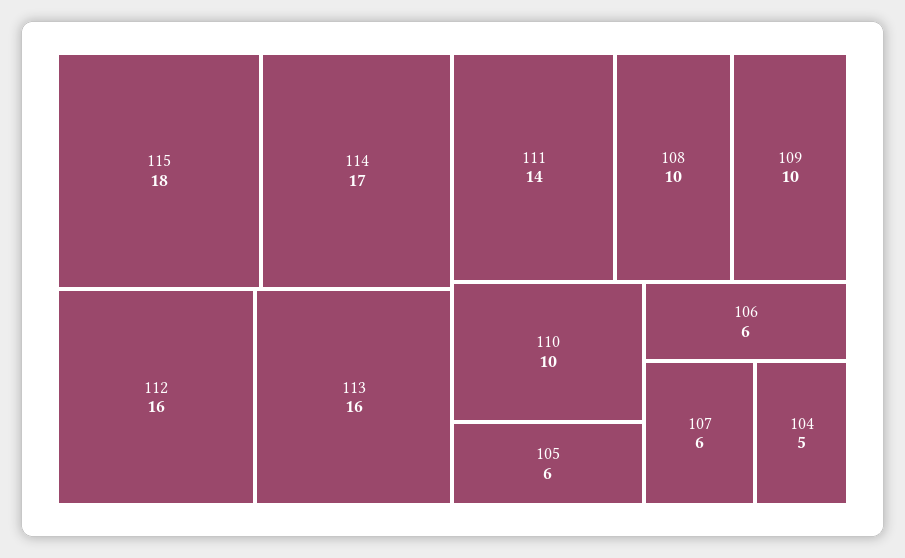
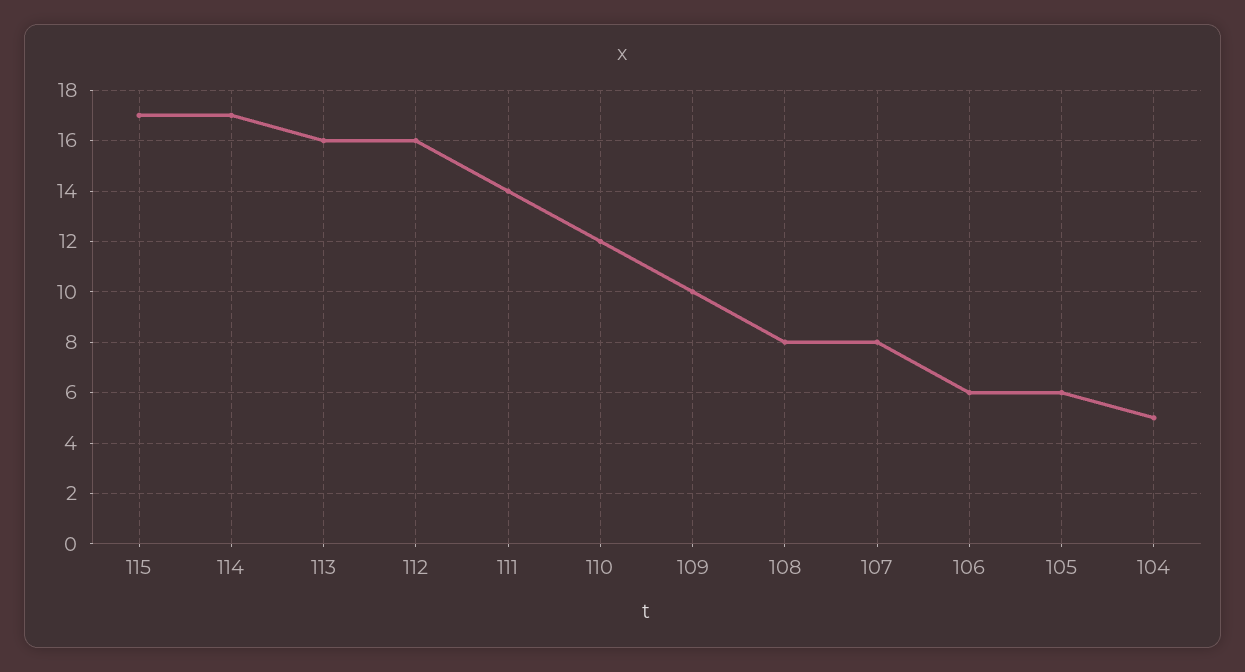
  {
-   "115": 18,
+   "115": 17,
    "114": 17,
    "112": 16,
    "113": 16,
    "111": 14,
-   "108": 10,
+   "108": 8,
    "109": 10,
-   "110": 10,
+   "110": 12,
    "105": 6,
    "106": 6,
-   "107": 6,
+   "107": 8,
    "104": 5
  }

